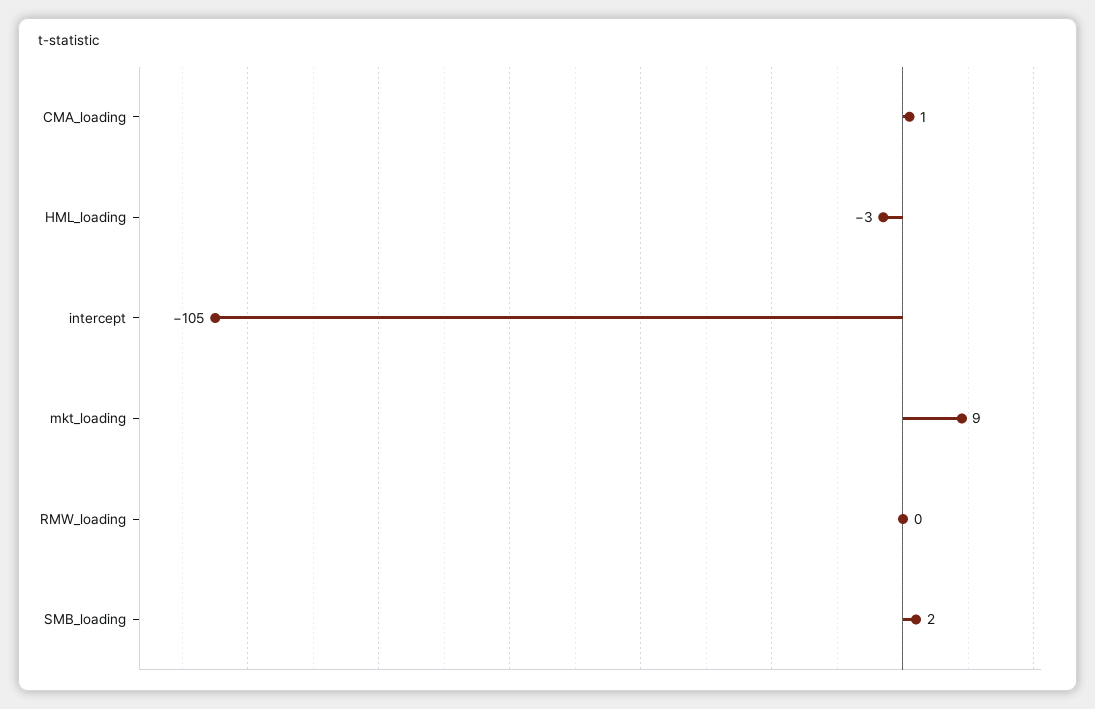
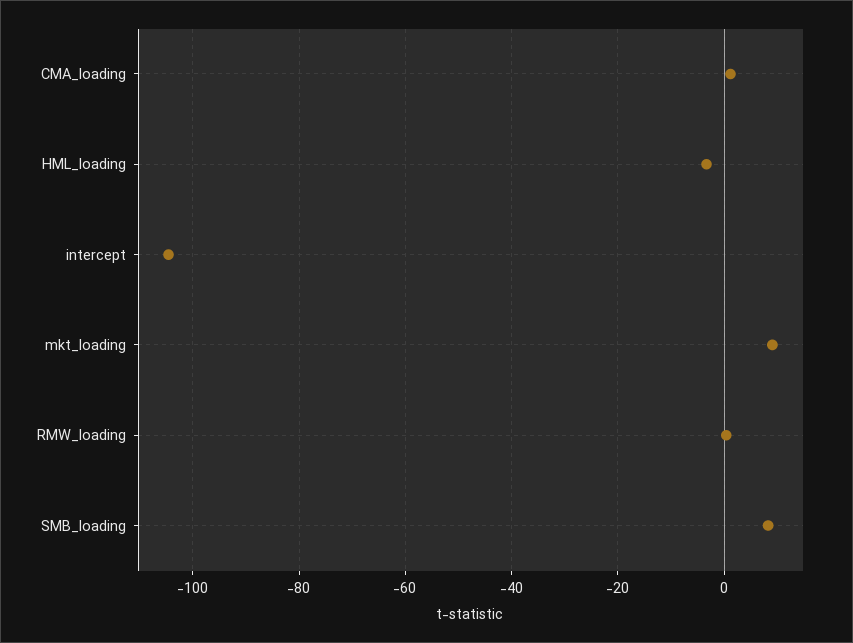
  {
    "CMA_loading": 1,
    "HML_loading": -3,
    "intercept": -105,
    "mkt_loading": 9,
    "RMW_loading": 0,
-   "SMB_loading": 2
+   "SMB_loading": 8
  }

